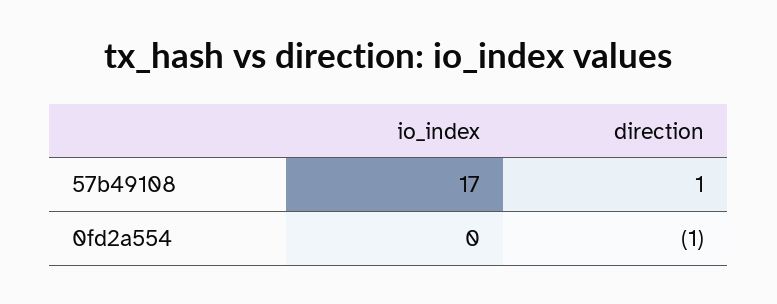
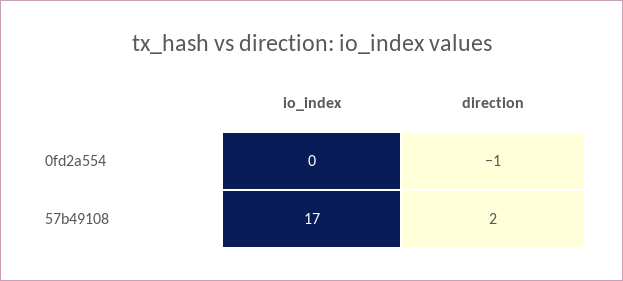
  {
    "io_index": {
      "57b49108": 17,
      "0fd2a554": 0
    },
    "direction": {
-     "57b49108": 1,
+     "57b49108": 2,
      "0fd2a554": -1
    }
  }

